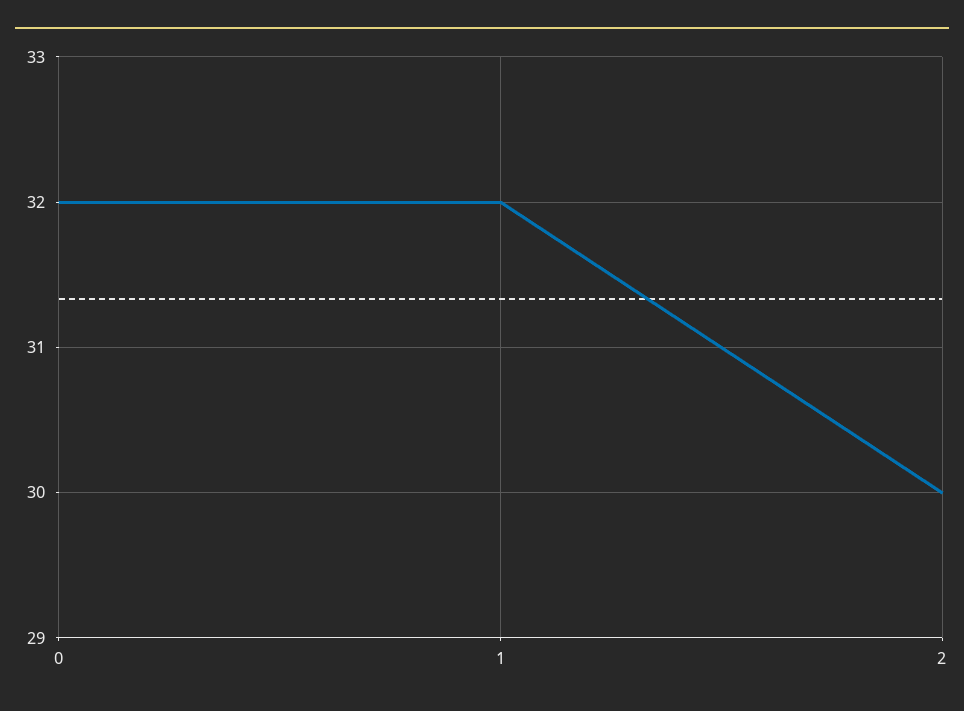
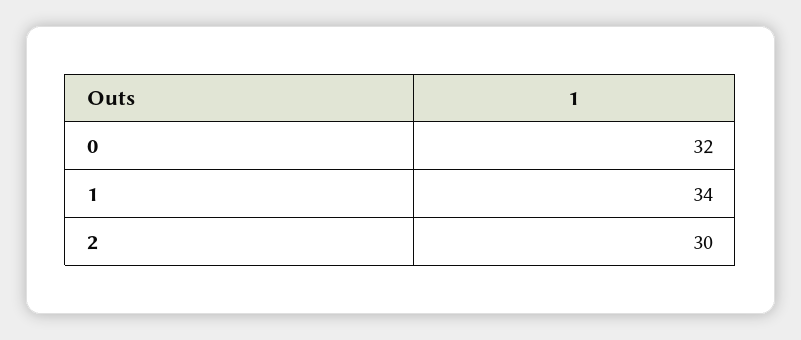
  {
    "0": 32,
-   "1": 32,
+   "1": 34,
    "2": 30
  }

